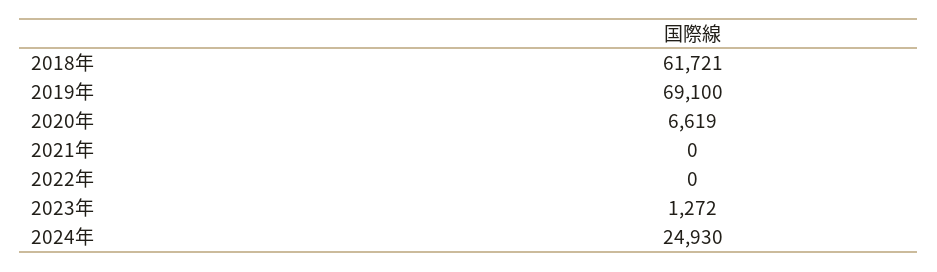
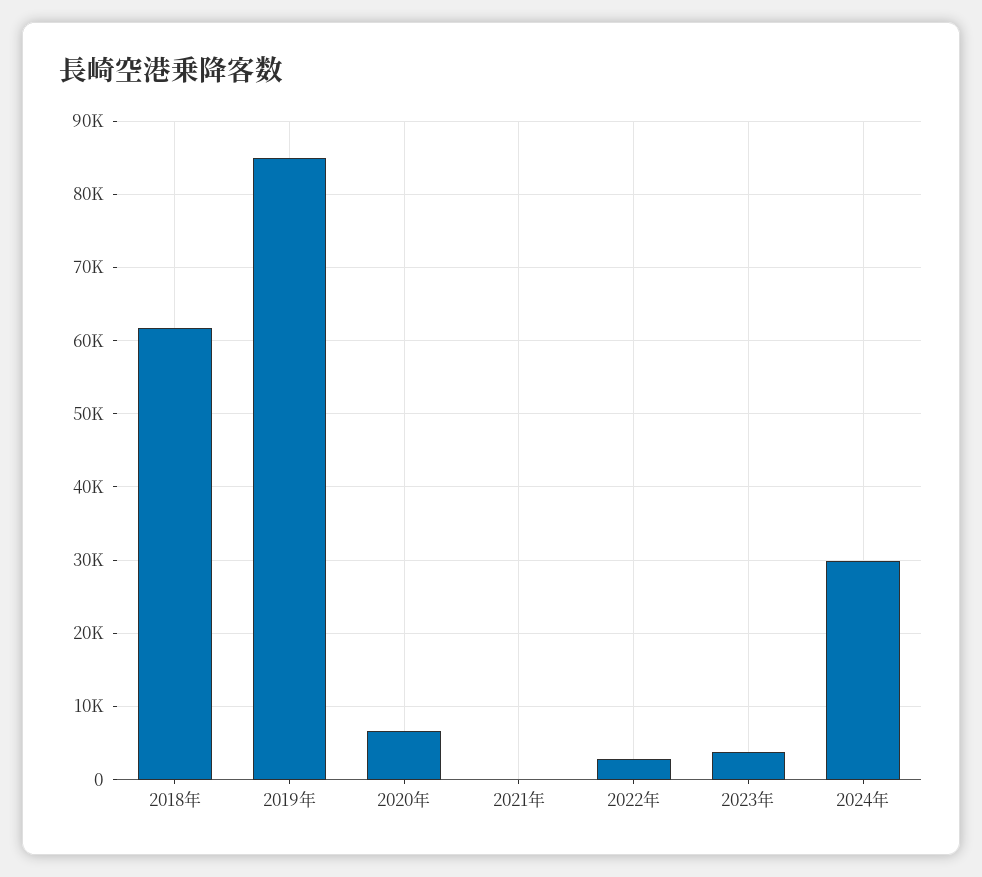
  {
    "2018年": 61721,
-   "2019年": 69100,
+   "2019年": 85000,
    "2020年": 6619,
    "2021年": 0,
-   "2022年": 0,
+   "2022年": 3000,
-   "2023年": 1272,
+   "2023年": 4000,
-   "2024年": 24930
+   "2024年": 30000
  }

